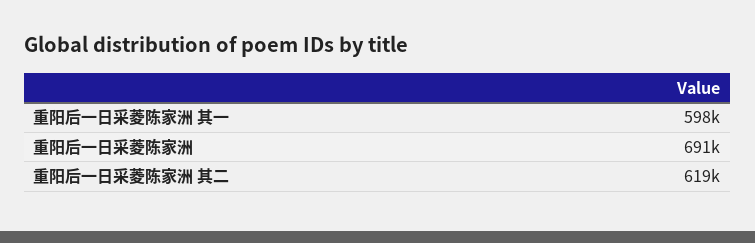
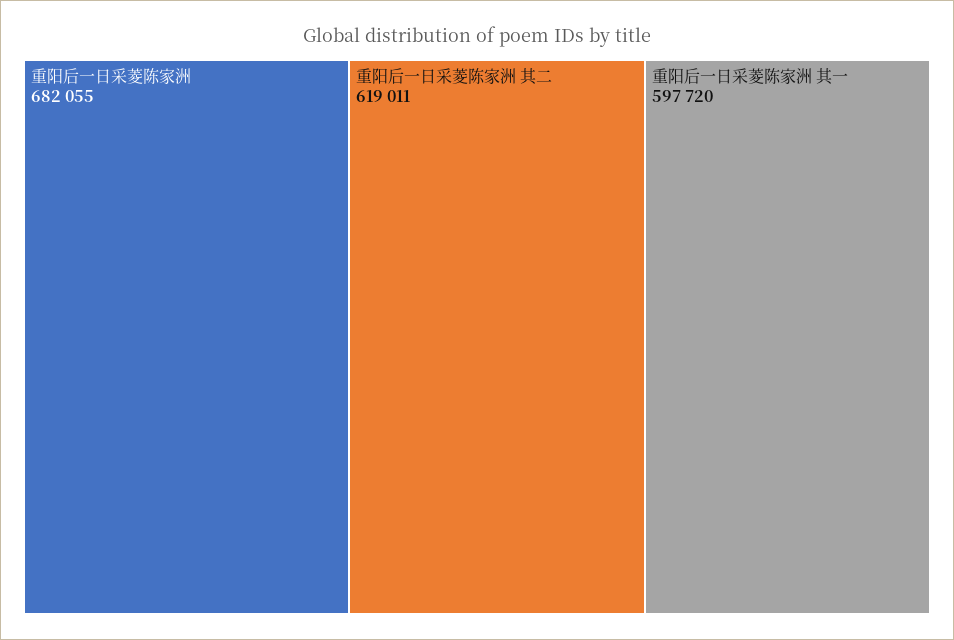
  {
    "重阳后一日采菱陈家洲 其一": 597720,
-   "重阳后一日采菱陈家洲": 691000,
+   "重阳后一日采菱陈家洲": 682055,
    "重阳后一日采菱陈家洲 其二": 619011
  }

